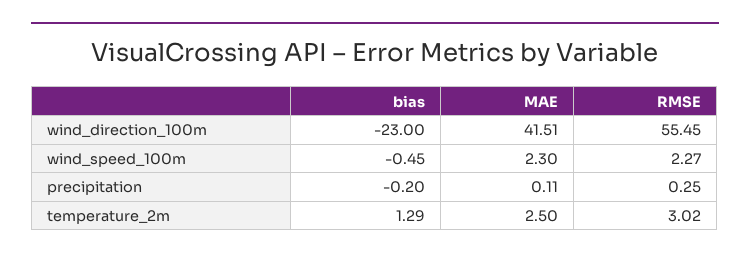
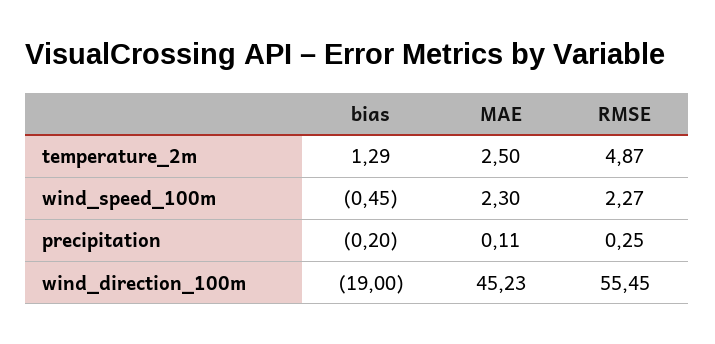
  {
    "bias": {
-     "wind_direction_100m": -23,
+     "wind_direction_100m": -19,
      "wind_speed_100m": -0.45,
      "precipitation": -0.2,
      "temperature_2m": 1.29
    },
    "MAE": {
-     "wind_direction_100m": 41.51,
+     "wind_direction_100m": 45.23,
      "wind_speed_100m": 2.3,
      "precipitation": 0.11,
      "temperature_2m": 2.5
    },
    "RMSE": {
      "wind_direction_100m": 55.45,
      "wind_speed_100m": 2.27,
      "precipitation": 0.25,
-     "temperature_2m": 3.02
+     "temperature_2m": 4.87
    }
  }

